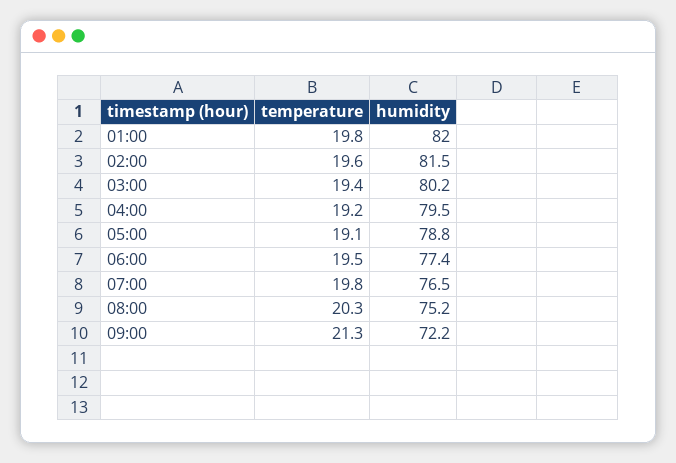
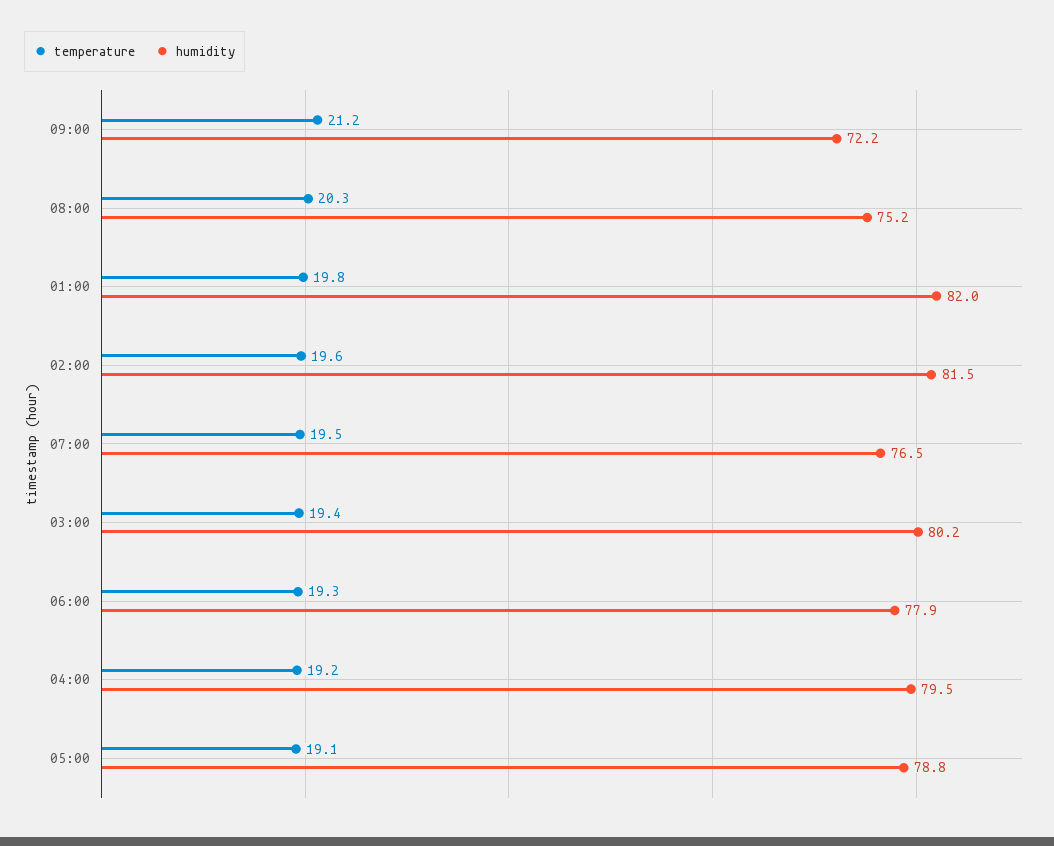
  {
    "temperature": {
      "01:00": 19.8,
      "02:00": 19.6,
      "03:00": 19.4,
      "04:00": 19.2,
      "05:00": 19.1,
-     "06:00": 19.5,
+     "06:00": 19.3,
-     "07:00": 19.8,
+     "07:00": 19.5,
      "08:00": 20.3,
-     "09:00": 21.3
+     "09:00": 21.2
    },
    "humidity": {
      "01:00": 82,
      "02:00": 81.5,
      "03:00": 80.2,
      "04:00": 79.5,
      "05:00": 78.8,
-     "06:00": 77.4,
+     "06:00": 77.9,
      "07:00": 76.5,
      "08:00": 75.2,
      "09:00": 72.2
    }
  }

